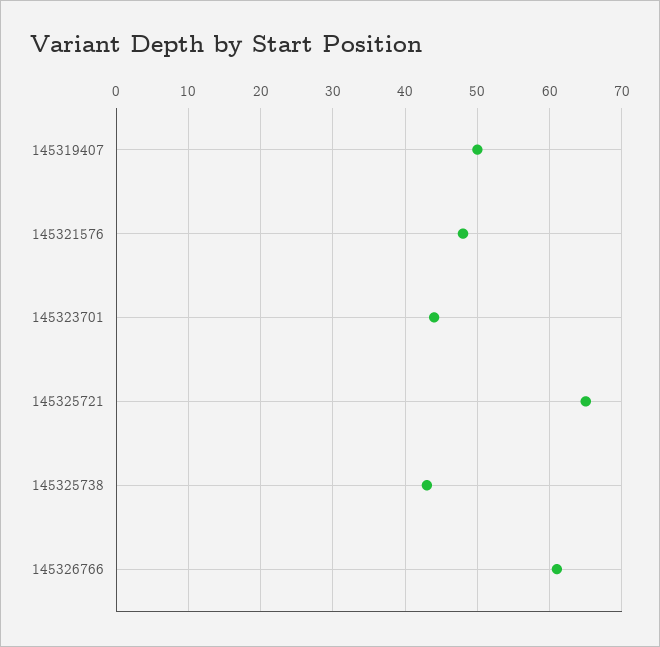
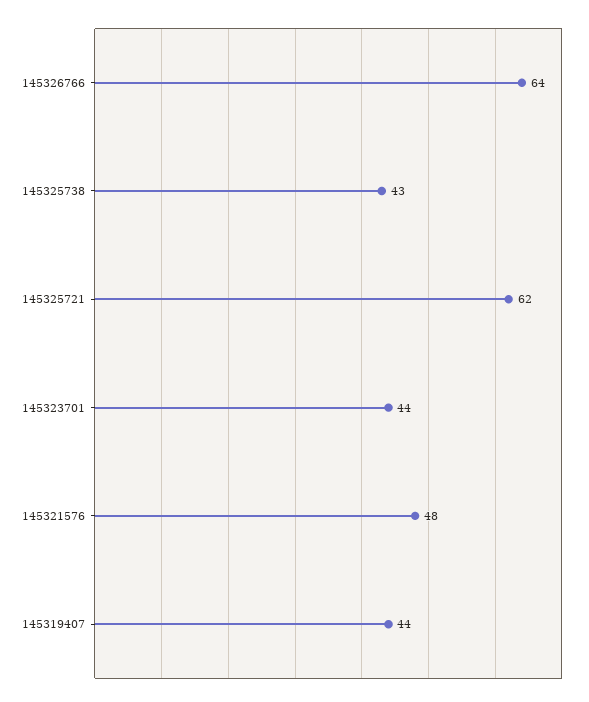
  {
-   "145319407": 50,
+   "145319407": 44,
    "145321576": 48,
    "145323701": 44,
-   "145325721": 65,
+   "145325721": 62,
    "145325738": 43,
-   "145326766": 61
+   "145326766": 64
  }

